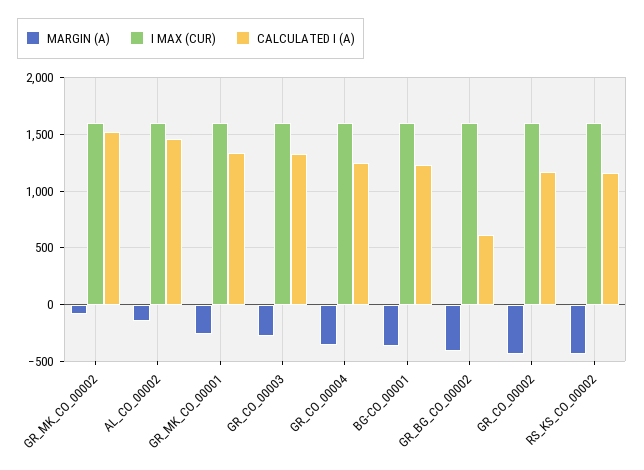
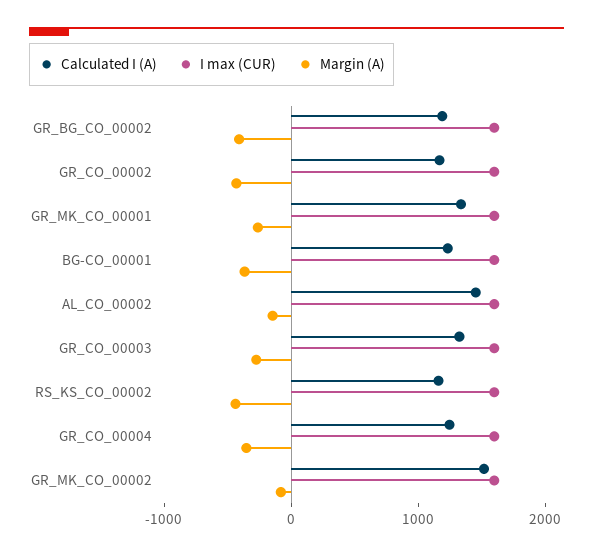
  {
    "MARGIN (A)": {
      "GR_MK_CO_00002": -100,
      "AL_CO_00002": -100,
      "GR_MK_CO_00001": -300,
      "GR_CO_00003": -300,
      "GR_CO_00004": -400,
      "BG-CO_00001": -400,
      "GR_BG_CO_00002": -400,
      "GR_CO_00002": -400,
      "RS_KS_CO_00002": -400
    },
    "I MAX (CUR)": {
      "GR_MK_CO_00002": 1600,
      "AL_CO_00002": 1600,
      "GR_MK_CO_00001": 1600,
      "GR_CO_00003": 1600,
      "GR_CO_00004": 1600,
      "BG-CO_00001": 1600,
      "GR_BG_CO_00002": 1600,
      "GR_CO_00002": 1600,
      "RS_KS_CO_00002": 1600
    },
    "CALCULATED I (A)": {
      "GR_MK_CO_00002": 1500,
      "AL_CO_00002": 1500,
      "GR_MK_CO_00001": 1300,
      "GR_CO_00003": 1300,
      "GR_CO_00004": 1200,
      "BG-CO_00001": 1200,
-     "GR_BG_CO_00002": 600,
+     "GR_BG_CO_00002": 1200,
      "GR_CO_00002": 1200,
      "RS_KS_CO_00002": 1200
    }
  }

